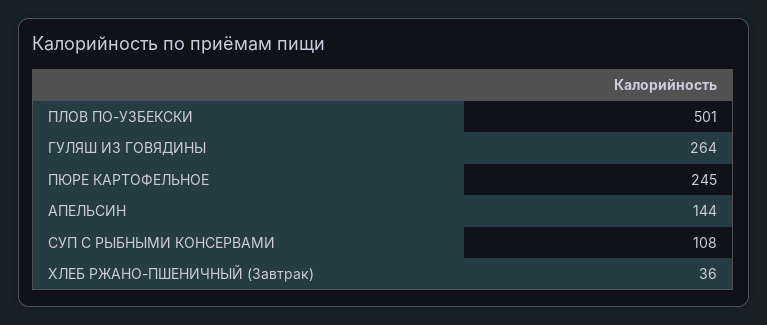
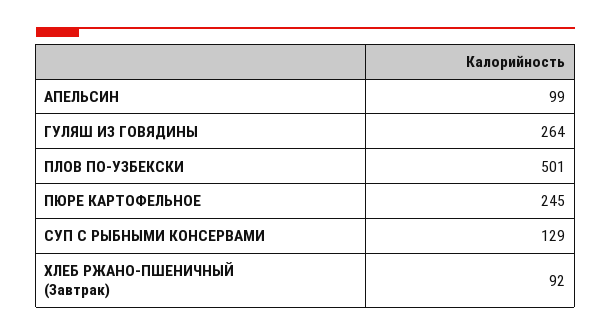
  {
    "ПЛОВ ПО-УЗБЕКСКИ": 501,
    "ГУЛЯШ ИЗ ГОВЯДИНЫ": 264,
    "ПЮРЕ КАРТОФЕЛЬНОЕ": 245,
-   "АПЕЛЬСИН": 144,
+   "АПЕЛЬСИН": 99,
-   "СУП С РЫБНЫМИ КОНСЕРВАМИ": 108,
+   "СУП С РЫБНЫМИ КОНСЕРВАМИ": 129,
-   "ХЛЕБ РЖАНО-ПШЕНИЧНЫЙ (Завтрак)": 36
+   "ХЛЕБ РЖАНО-ПШЕНИЧНЫЙ (Завтрак)": 92
  }

